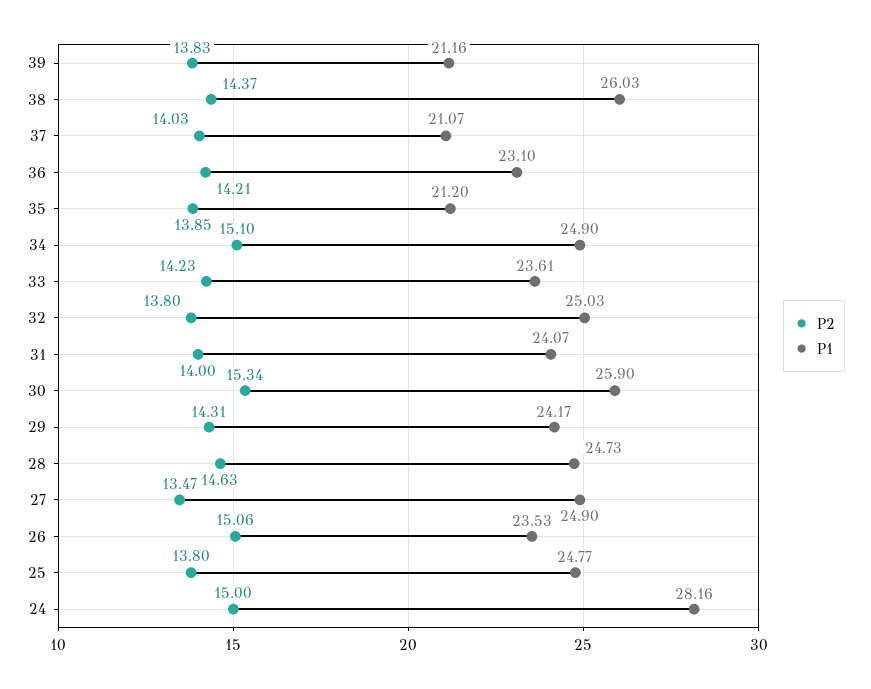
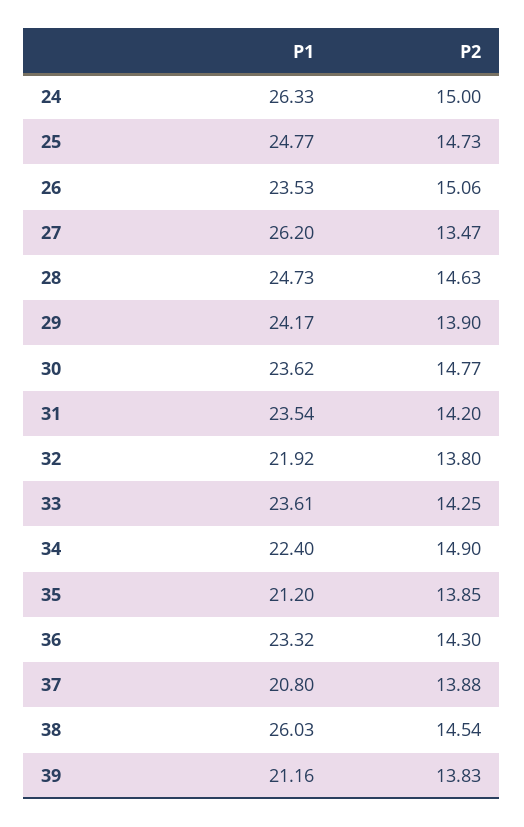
  {
    "P2": {
      "39": 13.83,
-     "38": 14.37,
+     "38": 14.54,
-     "37": 14.03,
+     "37": 13.88,
-     "36": 14.21,
+     "36": 14.3,
      "35": 13.85,
-     "34": 15.1,
+     "34": 14.9,
-     "33": 14.23,
+     "33": 14.25,
      "32": 13.8,
-     "31": 14,
+     "31": 14.2,
-     "30": 15.34,
+     "30": 14.77,
-     "29": 14.31,
+     "29": 13.9,
      "28": 14.63,
      "27": 13.47,
      "26": 15.06,
-     "25": 13.8,
+     "25": 14.73,
      "24": 15
    },
    "P1": {
      "39": 21.16,
      "38": 26.03,
-     "37": 21.07,
+     "37": 20.8,
-     "36": 23.1,
+     "36": 23.32,
      "35": 21.2,
-     "34": 24.9,
+     "34": 22.4,
      "33": 23.61,
-     "32": 25.03,
+     "32": 21.92,
-     "31": 24.07,
+     "31": 23.54,
-     "30": 25.9,
+     "30": 23.62,
      "29": 24.17,
      "28": 24.73,
-     "27": 24.9,
+     "27": 26.2,
      "26": 23.53,
      "25": 24.77,
-     "24": 28.16
+     "24": 26.33
    }
  }

